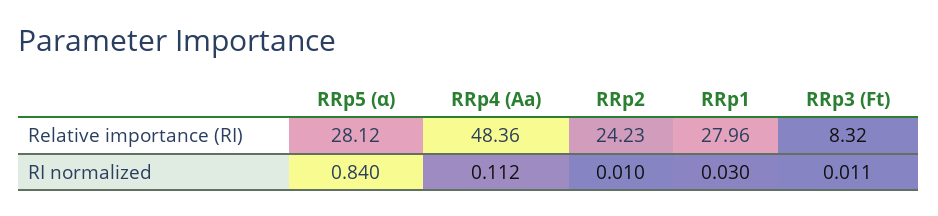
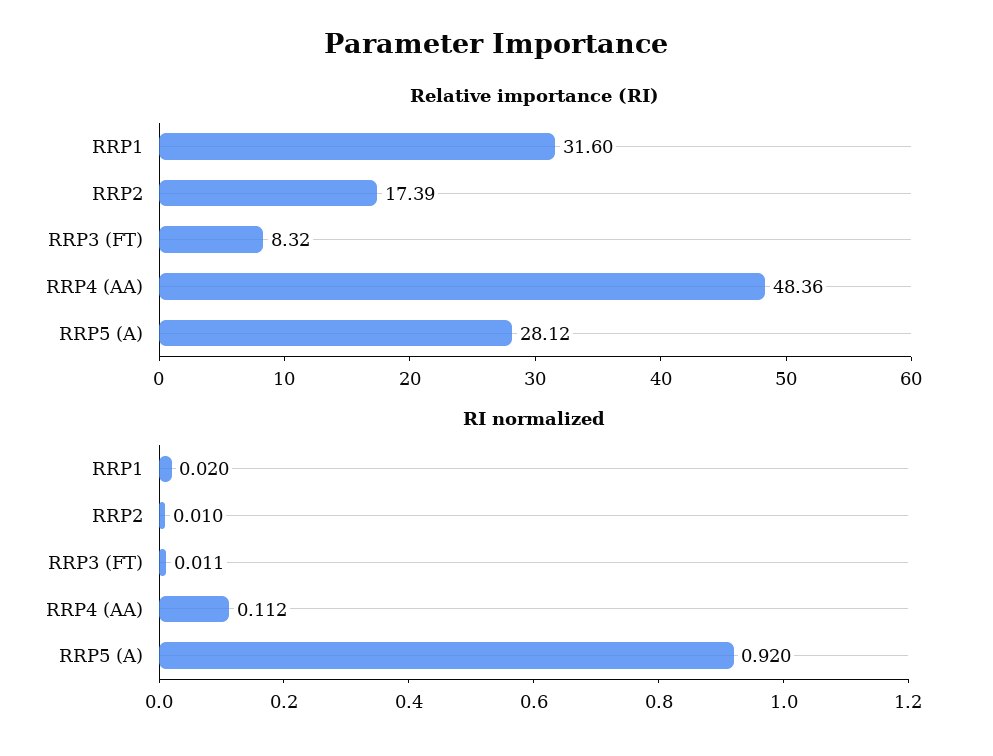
  {
    "Relative importance (RI)": {
      "RRp5 (α)": 28.12,
      "RRp4 (Aa)": 48.36,
-     "RRp2": 24.23,
+     "RRp2": 17.39,
-     "RRp1": 27.96,
+     "RRp1": 31.6,
      "RRp3 (Ft)": 8.32
    },
    "RI normalized": {
-     "RRp5 (α)": 0.84,
+     "RRp5 (α)": 0.92,
      "RRp4 (Aa)": 0.112,
      "RRp2": 0.01,
-     "RRp1": 0.03,
+     "RRp1": 0.02,
      "RRp3 (Ft)": 0.011
    }
  }

